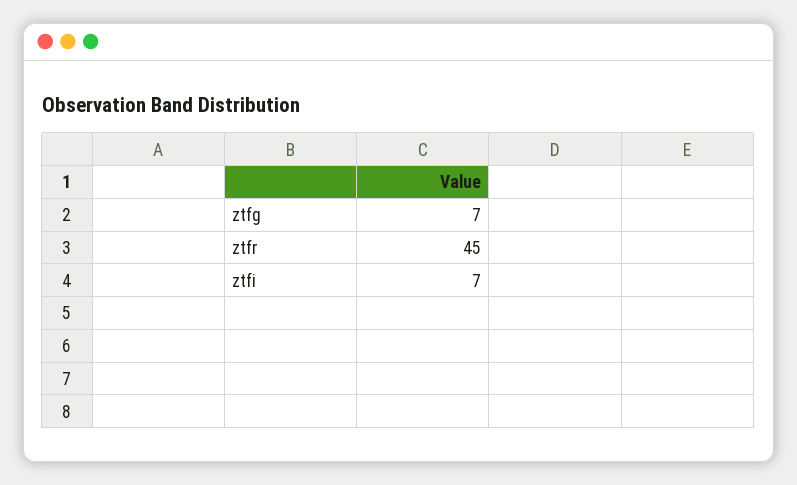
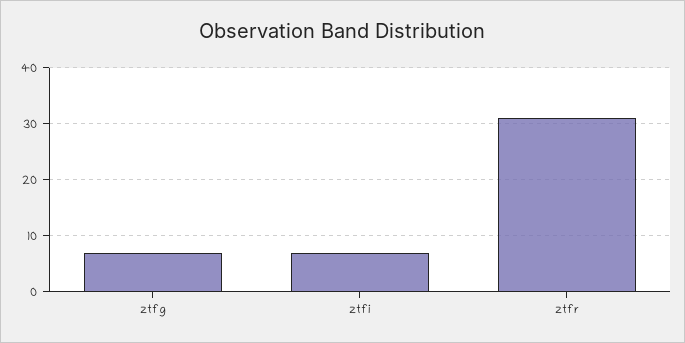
  {
    "ztfg": 7,
-   "ztfr": 45,
+   "ztfr": 30,
    "ztfi": 7
  }

